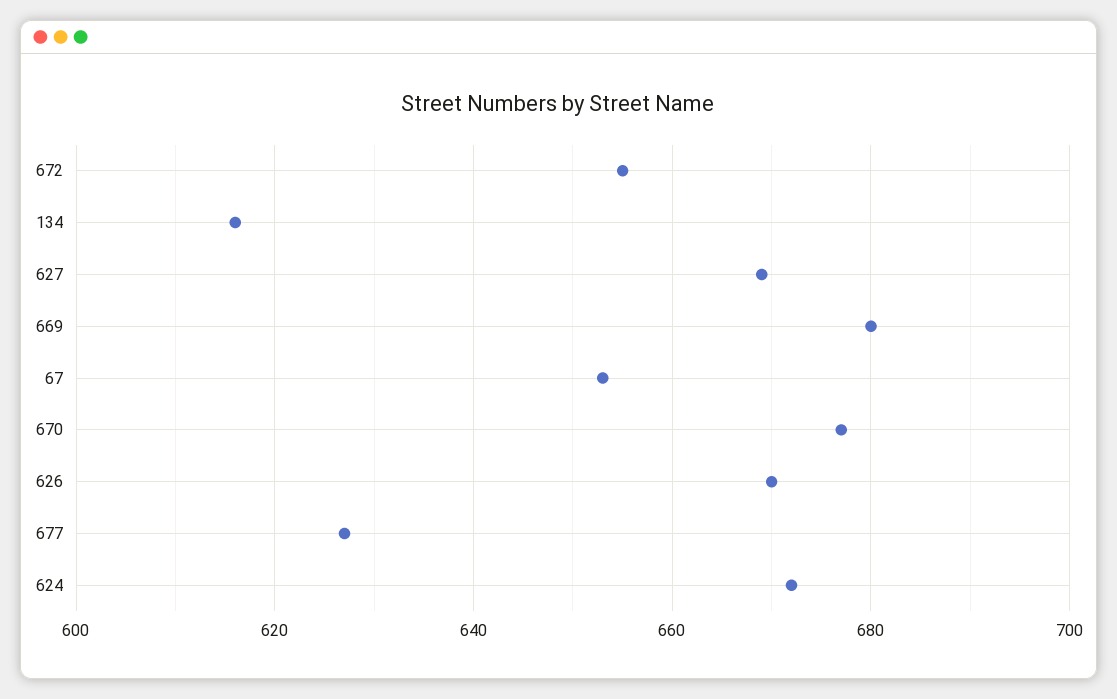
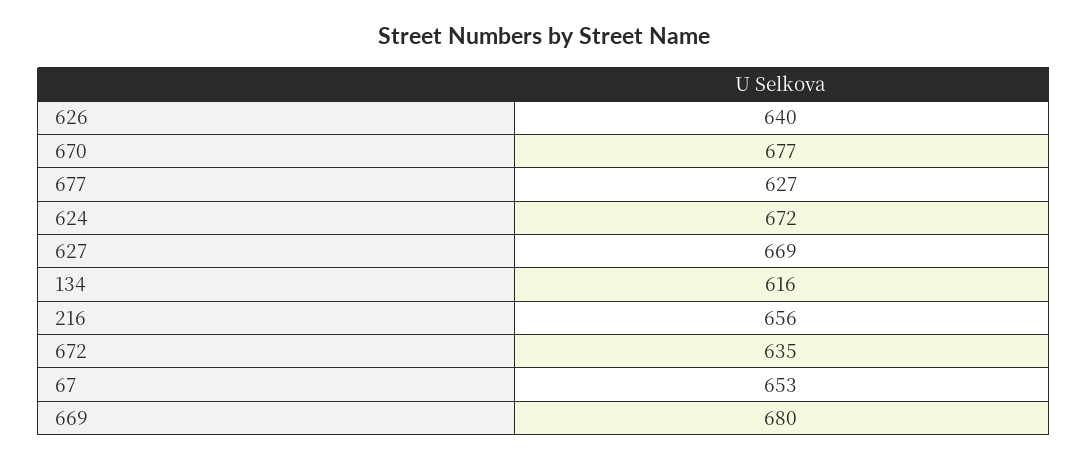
  {
-   "672": 655,
+   "672": 635,
    "134": 616,
    "627": 669,
    "669": 680,
    "67": 653,
    "670": 677,
-   "626": 670,
+   "626": 640,
    "677": 627,
-   "624": 672
+   "624": 672,
+   "216": 656
  }

